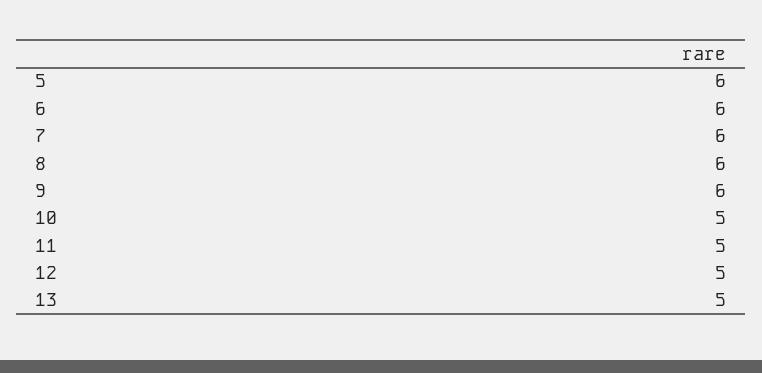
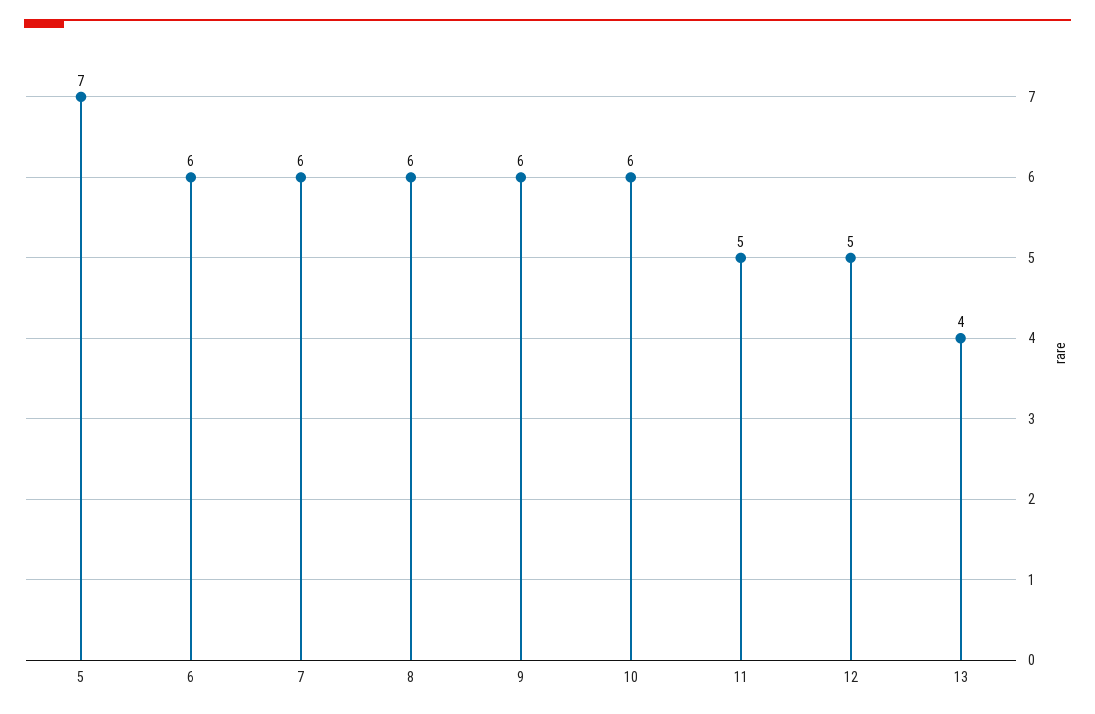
  {
-   "5": 6,
+   "5": 7,
    "6": 6,
    "7": 6,
    "8": 6,
    "9": 6,
-   "10": 5,
+   "10": 6,
    "11": 5,
    "12": 5,
-   "13": 5
+   "13": 4
  }

